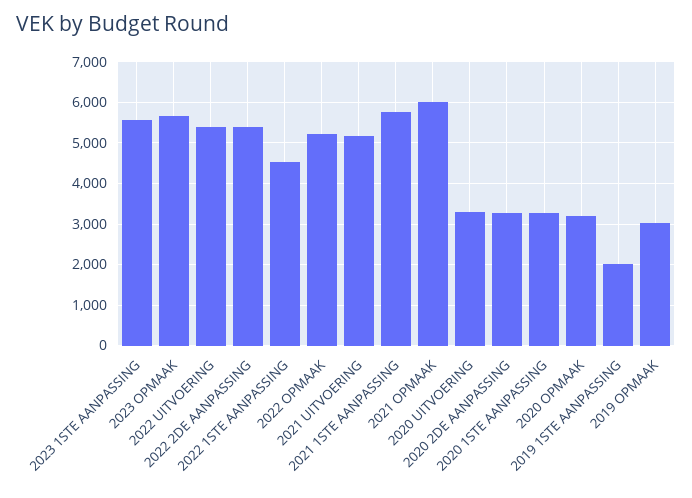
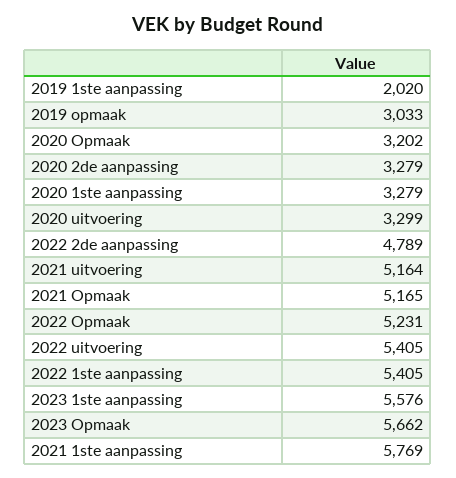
  {
    "2023 1STE AANPASSING": 5576,
    "2023 OPMAAK": 5662,
    "2022 UITVOERING": 5405,
-   "2022 2DE AANPASSING": 5400,
+   "2022 2DE AANPASSING": 4789,
-   "2022 1STE AANPASSING": 4600,
+   "2022 1STE AANPASSING": 5405,
    "2022 OPMAAK": 5231,
    "2021 UITVOERING": 5164,
    "2021 1STE AANPASSING": 5769,
-   "2021 OPMAAK": 6000,
+   "2021 OPMAAK": 5165,
    "2020 UITVOERING": 3299,
    "2020 2DE AANPASSING": 3279,
    "2020 1STE AANPASSING": 3279,
    "2020 OPMAAK": 3202,
    "2019 1STE AANPASSING": 2020,
    "2019 OPMAAK": 3033
  }

